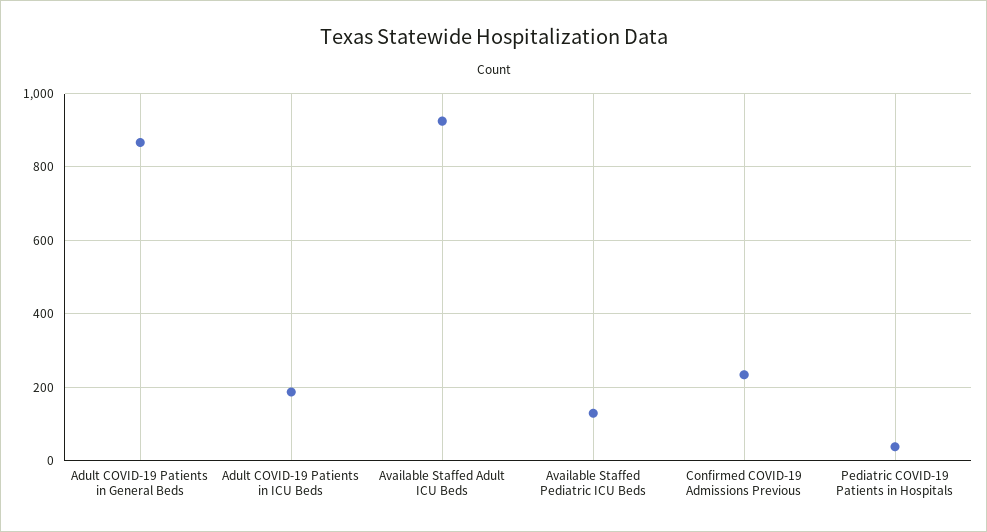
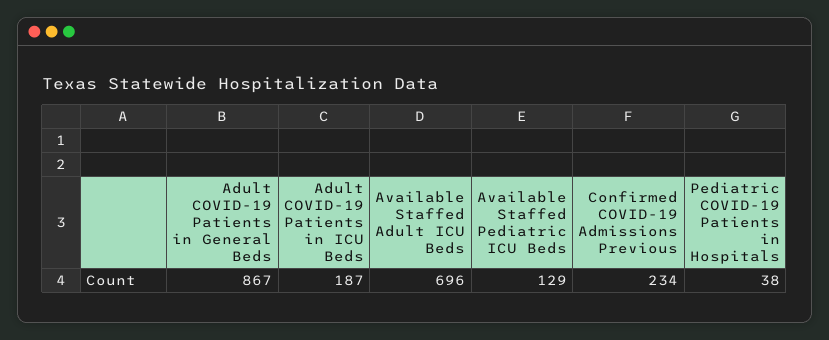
  {
    "Adult COVID-19 Patients in General Beds": 867,
    "Adult COVID-19 Patients in ICU Beds": 187,
-   "Available Staffed Adult ICU Beds": 920,
+   "Available Staffed Adult ICU Beds": 696,
    "Available Staffed Pediatric ICU Beds": 129,
    "Confirmed COVID-19 Admissions Previous": 234,
    "Pediatric COVID-19 Patients in Hospitals": 38
  }

